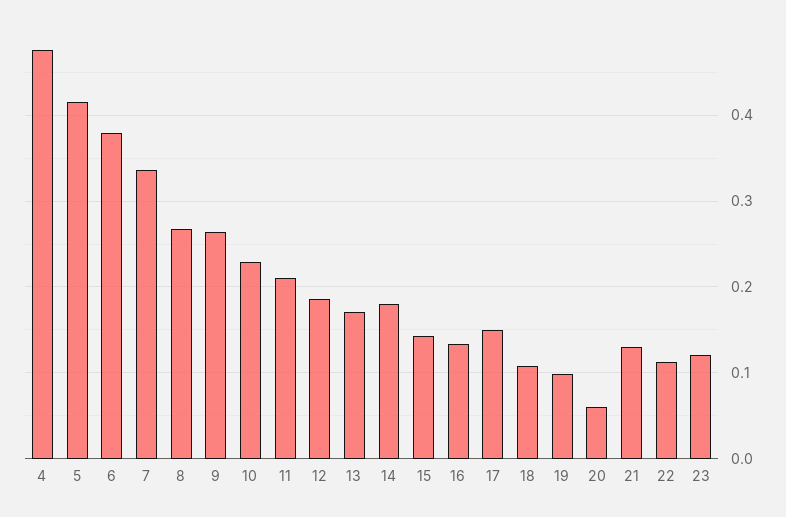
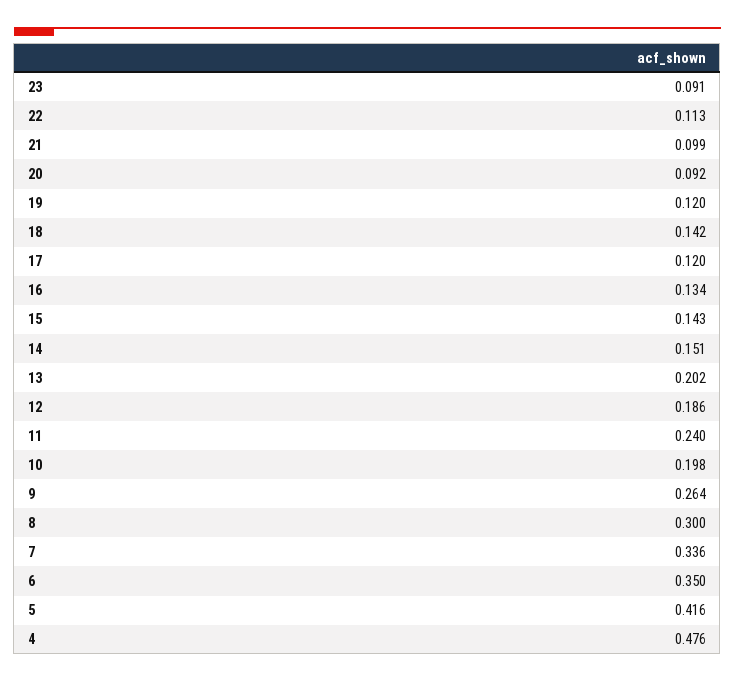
  {
    "4": 0.476,
    "5": 0.416,
-   "6": 0.38,
+   "6": 0.35,
    "7": 0.336,
-   "8": 0.27,
+   "8": 0.3,
    "9": 0.264,
-   "10": 0.23,
+   "10": 0.198,
-   "11": 0.21,
+   "11": 0.24,
    "12": 0.186,
-   "13": 0.17,
+   "13": 0.202,
-   "14": 0.18,
+   "14": 0.151,
    "15": 0.143,
    "16": 0.134,
-   "17": 0.15,
+   "17": 0.12,
-   "18": 0.11,
+   "18": 0.142,
-   "19": 0.1,
+   "19": 0.12,
-   "20": 0.06,
+   "20": 0.092,
-   "21": 0.13,
+   "21": 0.099,
    "22": 0.113,
-   "23": 0.12
+   "23": 0.091
  }

